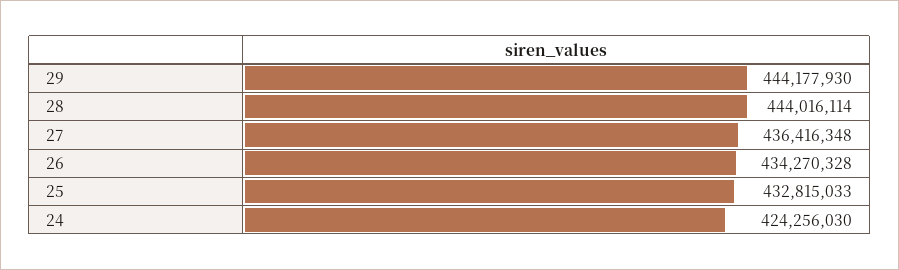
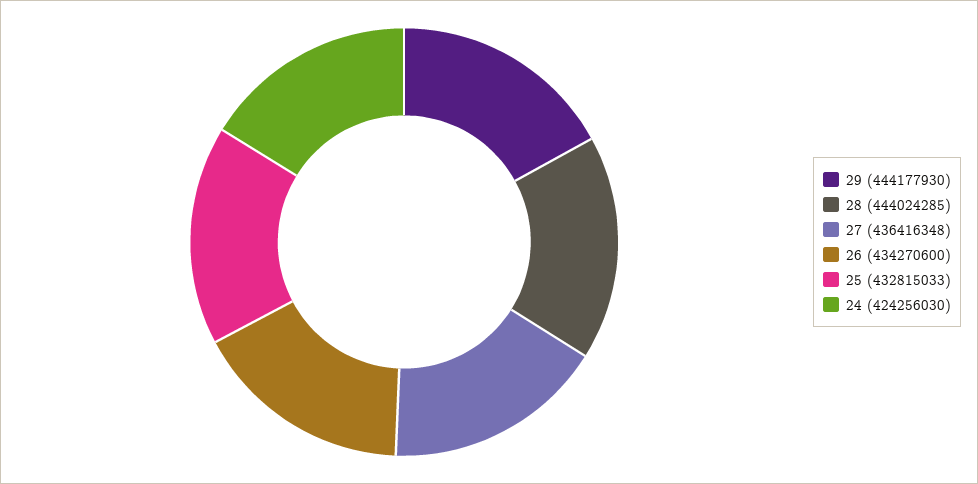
  {
    "29": 444177930,
-   "28": 444016114,
+   "28": 444024285,
    "27": 436416348,
-   "26": 434270328,
+   "26": 434270600,
    "25": 432815033,
    "24": 424256030
  }

